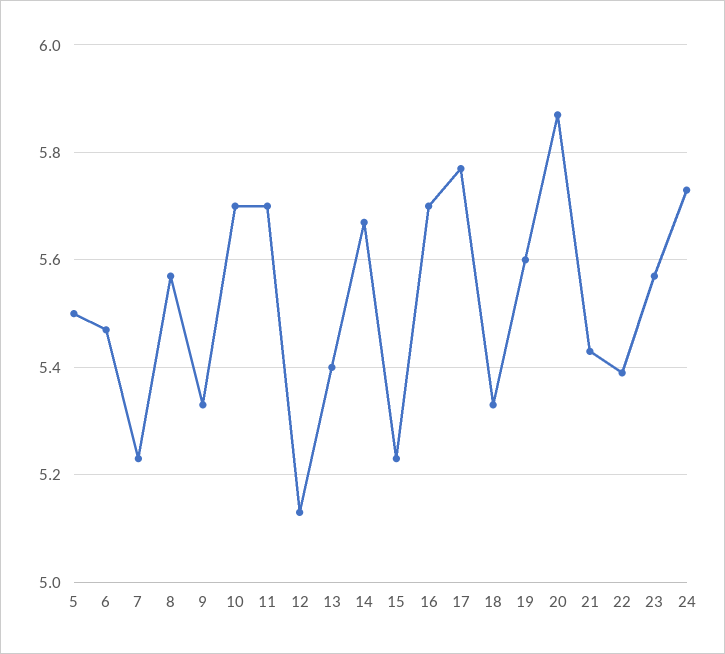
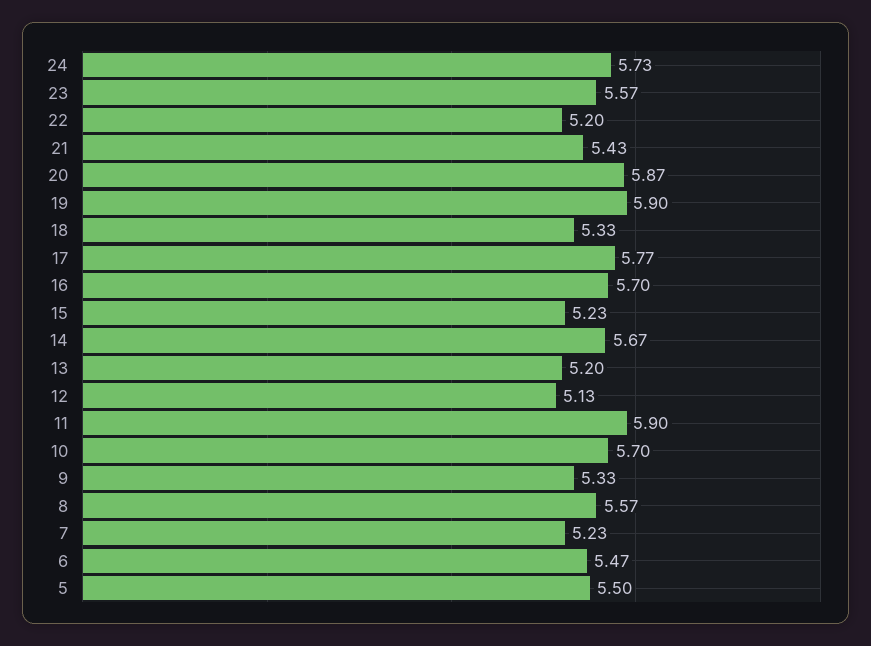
  {
    "5": 5.5,
    "6": 5.47,
    "7": 5.23,
    "8": 5.57,
    "9": 5.33,
    "10": 5.7,
-   "11": 5.7,
+   "11": 5.9,
    "12": 5.13,
-   "13": 5.4,
+   "13": 5.2,
    "14": 5.67,
    "15": 5.23,
    "16": 5.7,
    "17": 5.77,
    "18": 5.33,
-   "19": 5.6,
+   "19": 5.9,
    "20": 5.87,
    "21": 5.43,
-   "22": 5.4,
+   "22": 5.2,
    "23": 5.57,
    "24": 5.73
  }

